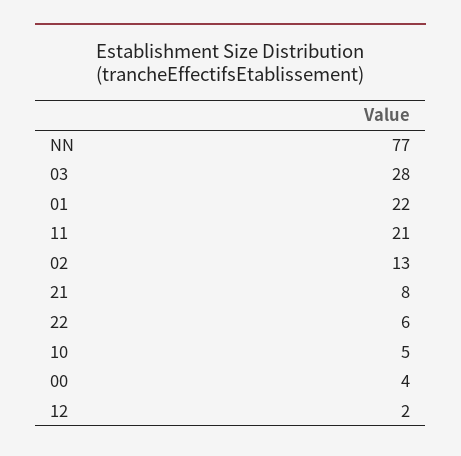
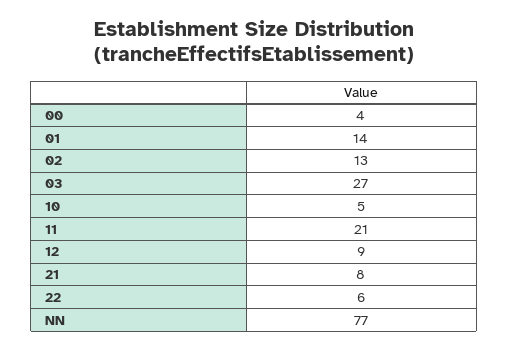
  {
    "NN": 77,
-   "03": 28,
+   "03": 27,
-   "01": 22,
+   "01": 14,
    "11": 21,
    "02": 13,
    "21": 8,
    "22": 6,
    "10": 5,
    "00": 4,
-   "12": 2
+   "12": 9
  }

